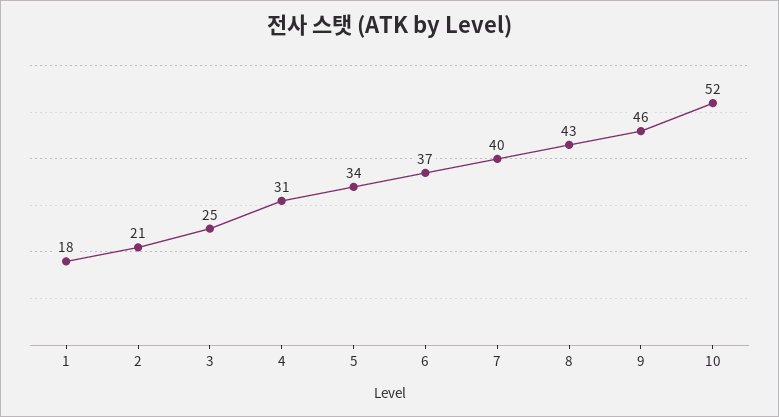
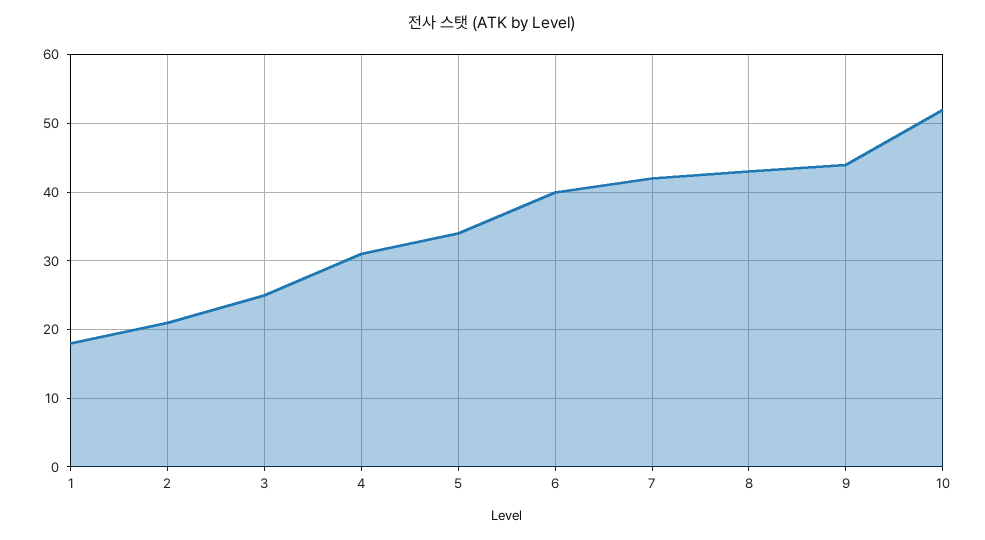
  {
    "1": 18,
    "2": 21,
    "3": 25,
    "4": 31,
    "5": 34,
-   "6": 37,
+   "6": 40,
-   "7": 40,
+   "7": 42,
    "8": 43,
-   "9": 46,
+   "9": 44,
    "10": 52
  }

